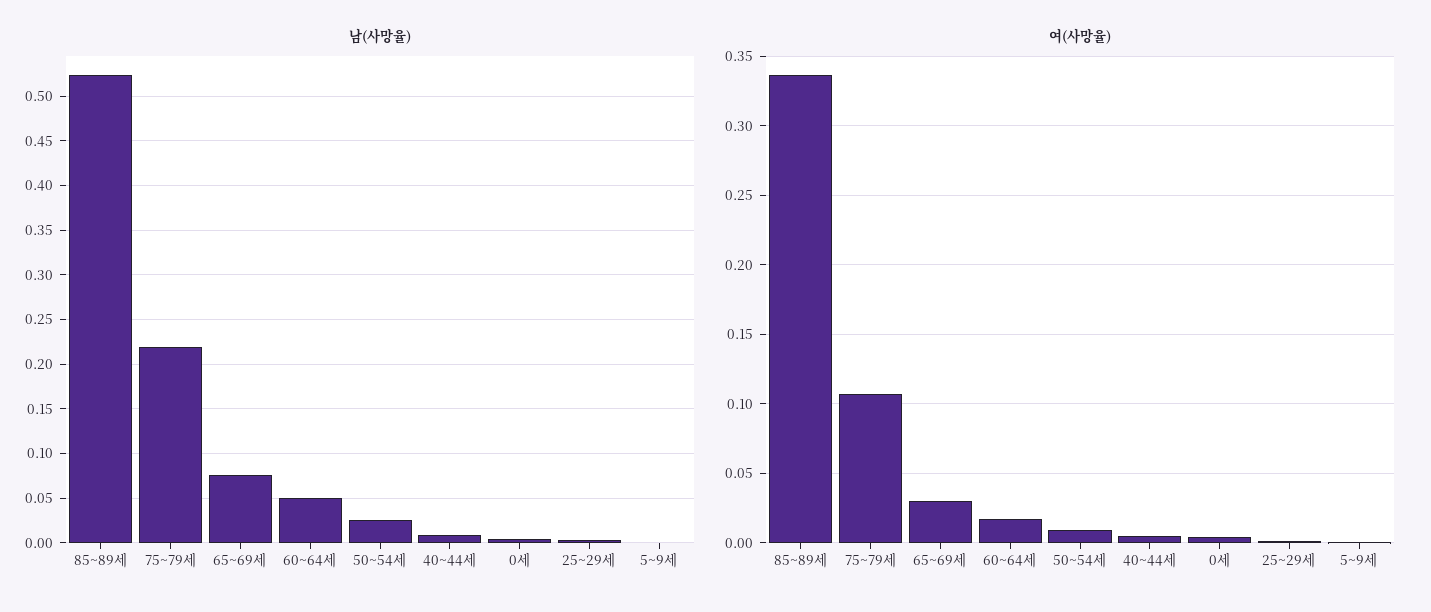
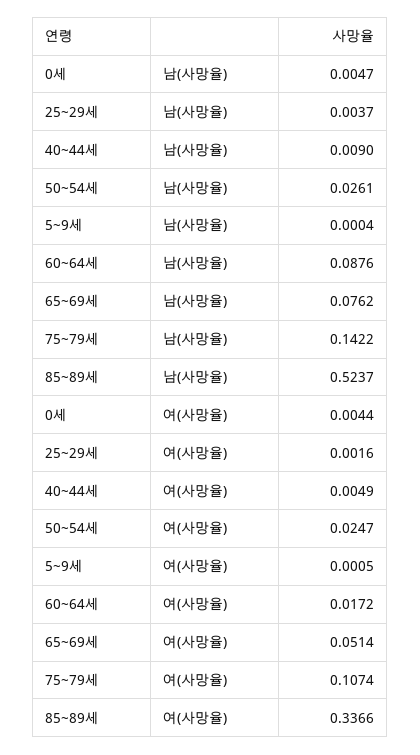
  {
    "남(사망율)": {
      "85~89세": 0.5237,
-     "75~79세": 0.22,
+     "75~79세": 0.1422,
      "65~69세": 0.0762,
-     "60~64세": 0.05,
+     "60~64세": 0.0876,
      "50~54세": 0.0261,
      "40~44세": 0.009,
      "0세": 0.0047,
      "25~29세": 0.0037,
      "5~9세": 0.0004
    },
    "여(사망율)": {
      "85~89세": 0.3366,
      "75~79세": 0.1074,
-     "65~69세": 0.03,
+     "65~69세": 0.0514,
      "60~64세": 0.0172,
-     "50~54세": 0.01,
+     "50~54세": 0.0247,
      "40~44세": 0.0049,
      "0세": 0.0044,
      "25~29세": 0.0016,
      "5~9세": 0.0005
    }
  }

